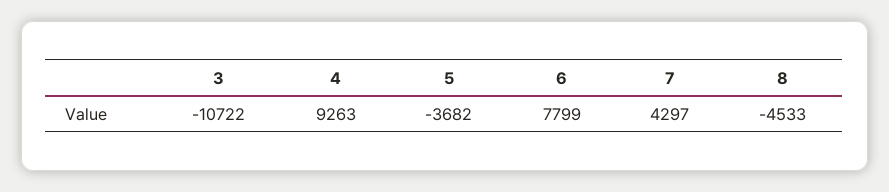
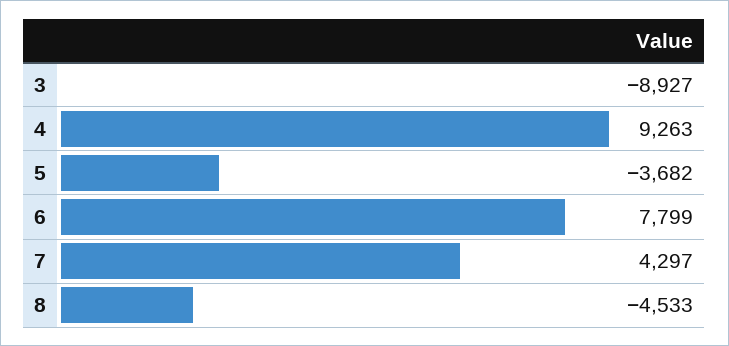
  {
-   "3": -10722,
+   "3": -8927,
    "4": 9263,
    "5": -3682,
    "6": 7799,
    "7": 4297,
    "8": -4533
  }

